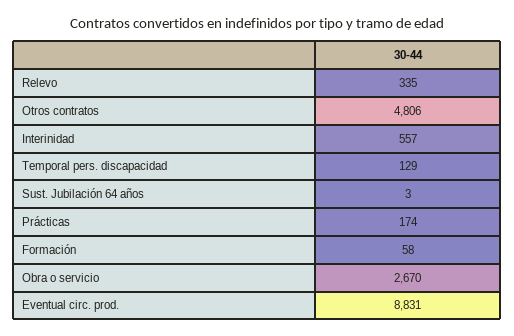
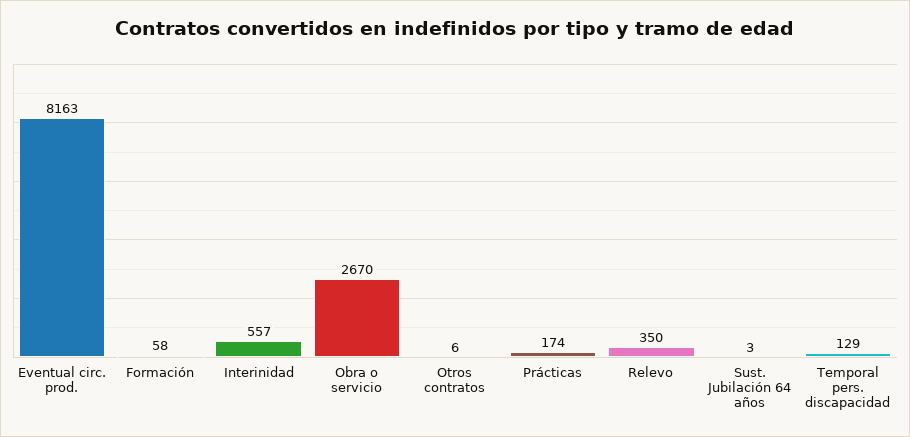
  {
-   "Relevo": 335,
+   "Relevo": 350,
-   "Otros contratos": 4806,
+   "Otros contratos": 6,
    "Interinidad": 557,
    "Temporal pers. discapacidad": 129,
    "Sust. Jubilación 64 años": 3,
    "Prácticas": 174,
    "Formación": 58,
    "Obra o servicio": 2670,
-   "Eventual circ. prod.": 8831
+   "Eventual circ. prod.": 8163
  }

